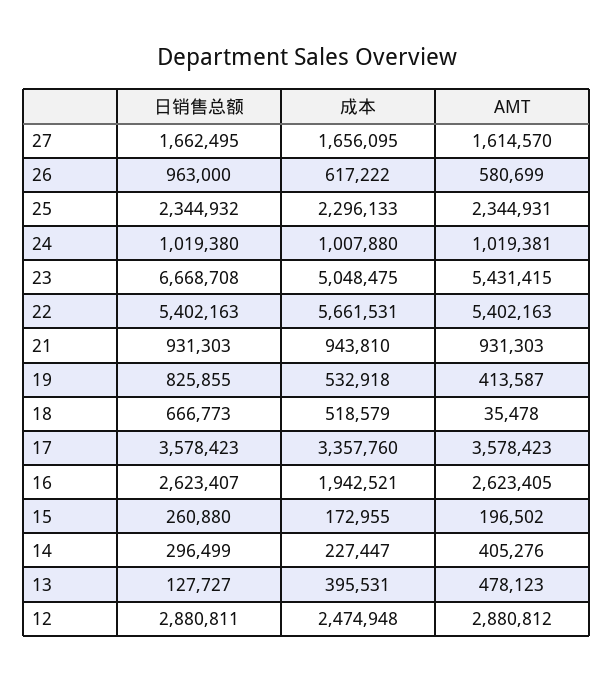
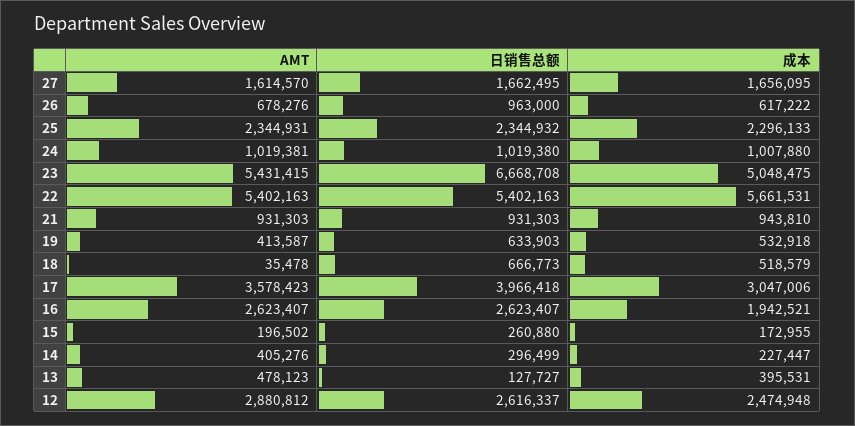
  {
    "日销售总额": {
      "27": 1662495,
      "26": 963000,
      "25": 2344932,
      "24": 1019380,
      "23": 6668708,
      "22": 5402163,
      "21": 931303,
-     "19": 825855,
+     "19": 633903,
      "18": 666773,
-     "17": 3578423,
+     "17": 3966418,
      "16": 2623407,
      "15": 260880,
      "14": 296499,
      "13": 127727,
-     "12": 2880811
+     "12": 2616337
    },
    "成本": {
      "27": 1656095,
      "26": 617222,
      "25": 2296133,
      "24": 1007880,
      "23": 5048475,
      "22": 5661531,
      "21": 943810,
      "19": 532918,
      "18": 518579,
-     "17": 3357760,
+     "17": 3047006,
      "16": 1942521,
      "15": 172955,
      "14": 227447,
      "13": 395531,
      "12": 2474948
    },
    "AMT": {
      "27": 1614570,
-     "26": 580699,
+     "26": 678276,
      "25": 2344931,
      "24": 1019381,
      "23": 5431415,
      "22": 5402163,
      "21": 931303,
      "19": 413587,
      "18": 35478,
      "17": 3578423,
-     "16": 2623405,
+     "16": 2623407,
      "15": 196502,
      "14": 405276,
      "13": 478123,
      "12": 2880812
    }
  }

